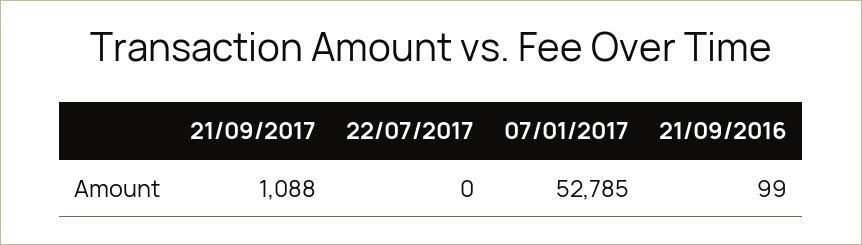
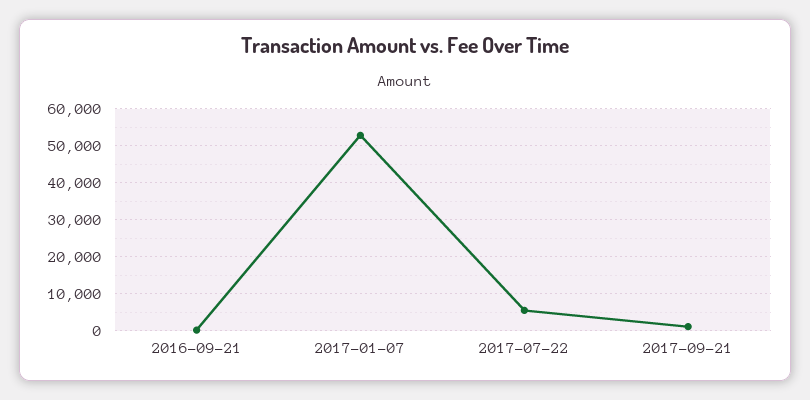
  {
    "21/09/2017": 1088,
-   "22/07/2017": 0,
+   "22/07/2017": 6000,
    "07/01/2017": 52785,
    "21/09/2016": 99
  }

